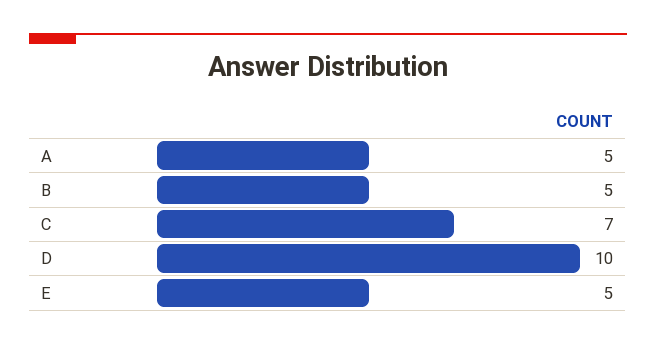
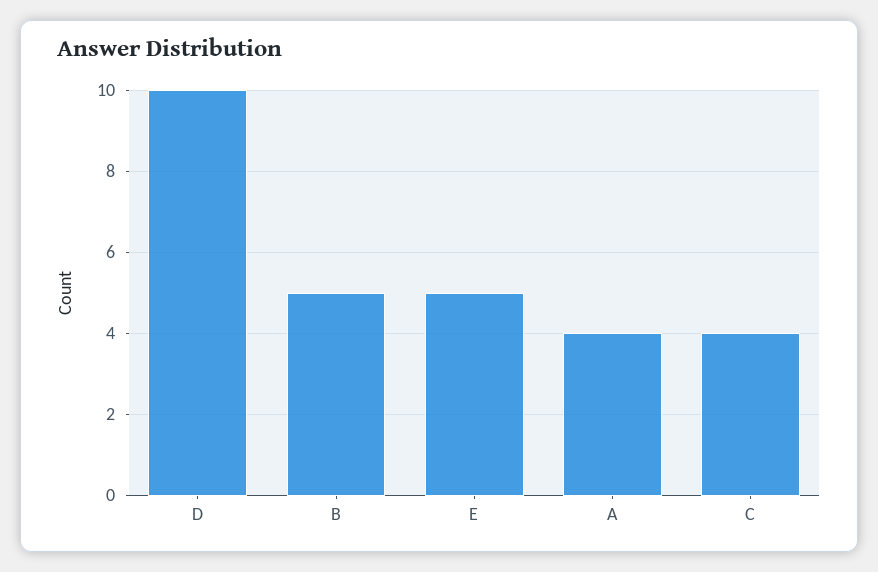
  {
-   "A": 5,
+   "A": 4,
    "B": 5,
-   "C": 7,
+   "C": 4,
    "D": 10,
    "E": 5
  }

